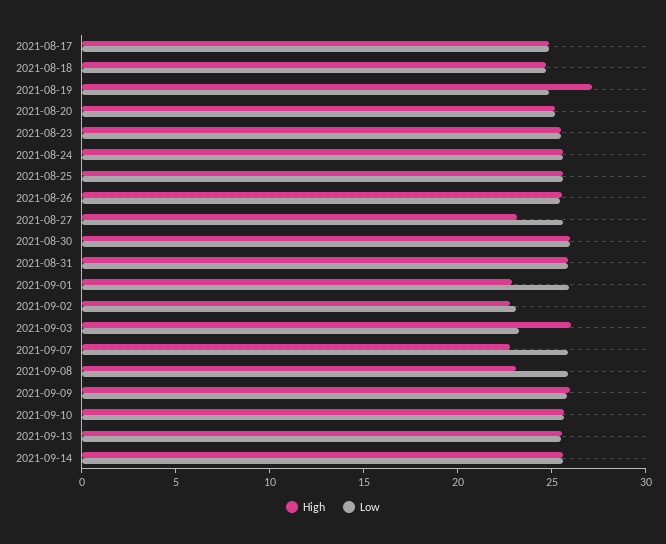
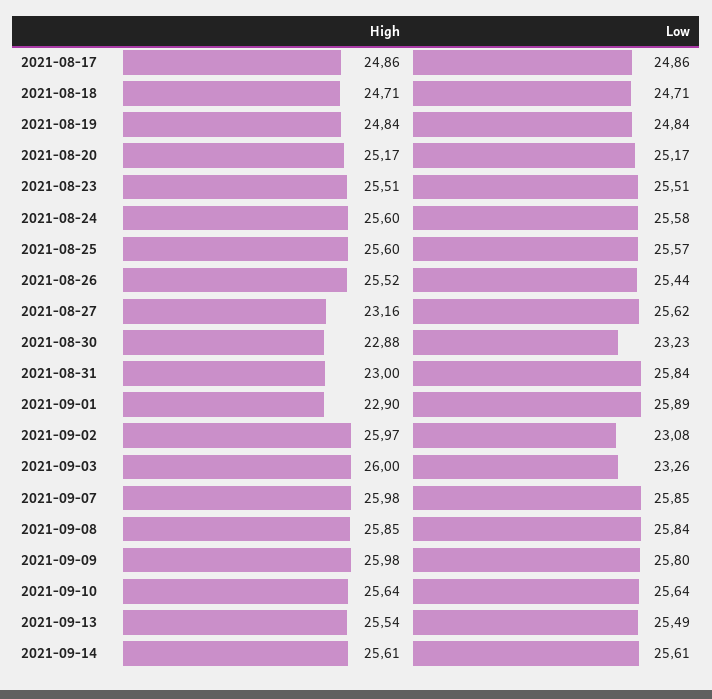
  {
    "High": {
      "2021-08-17": 24.86,
      "2021-08-18": 24.71,
-     "2021-08-19": 27,
+     "2021-08-19": 24.84,
      "2021-08-20": 25.17,
      "2021-08-23": 25.51,
      "2021-08-24": 25.6,
      "2021-08-25": 25.6,
      "2021-08-26": 25.52,
      "2021-08-27": 23.16,
-     "2021-08-30": 26,
+     "2021-08-30": 22.88,
-     "2021-08-31": 26,
+     "2021-08-31": 23,
      "2021-09-01": 22.9,
-     "2021-09-02": 23,
+     "2021-09-02": 25.97,
      "2021-09-03": 26,
-     "2021-09-07": 23,
+     "2021-09-07": 25.98,
-     "2021-09-08": 23,
+     "2021-09-08": 25.85,
      "2021-09-09": 25.98,
      "2021-09-10": 25.64,
      "2021-09-13": 25.54,
      "2021-09-14": 25.61
    },
    "Low": {
      "2021-08-17": 24.86,
      "2021-08-18": 24.71,
      "2021-08-19": 24.84,
      "2021-08-20": 25.17,
      "2021-08-23": 25.51,
      "2021-08-24": 25.58,
      "2021-08-25": 25.57,
      "2021-08-26": 25.44,
      "2021-08-27": 25.62,
-     "2021-08-30": 26,
+     "2021-08-30": 23.23,
      "2021-08-31": 25.84,
      "2021-09-01": 25.89,
      "2021-09-02": 23.08,
      "2021-09-03": 23.26,
      "2021-09-07": 25.85,
      "2021-09-08": 25.84,
      "2021-09-09": 25.8,
      "2021-09-10": 25.64,
      "2021-09-13": 25.49,
      "2021-09-14": 25.61
    }
  }

